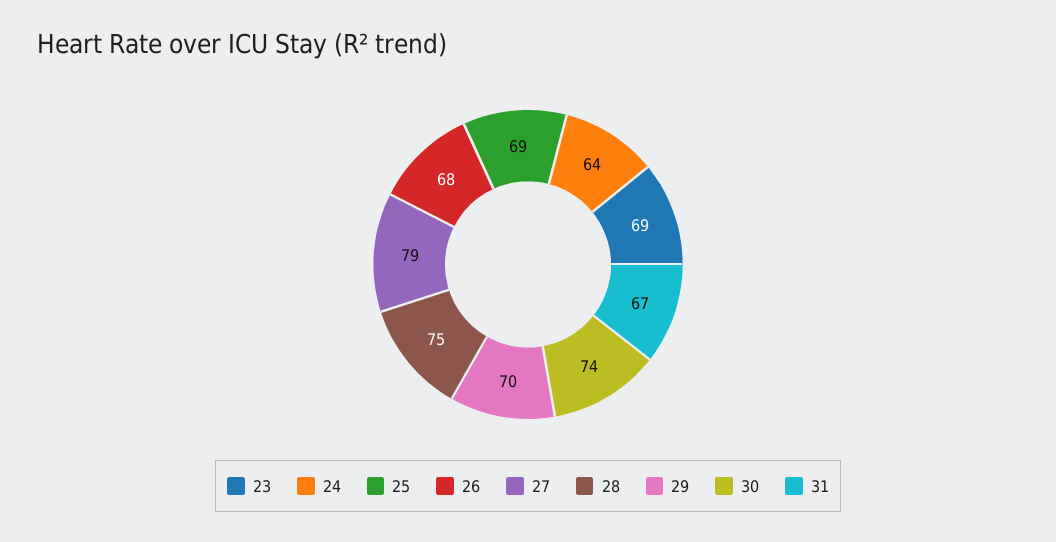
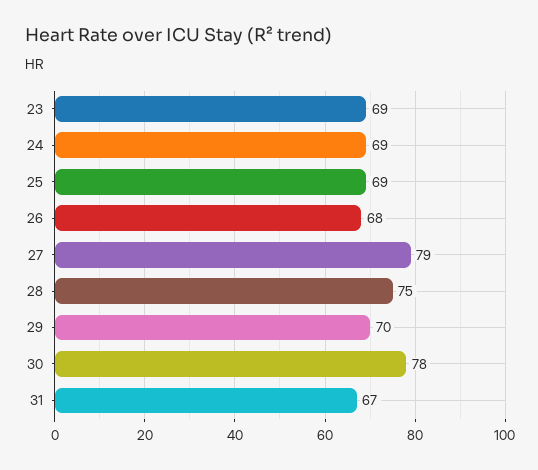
  {
    "23": 69,
-   "24": 64,
+   "24": 69,
    "25": 69,
    "26": 68,
    "27": 79,
    "28": 75,
    "29": 70,
-   "30": 74,
+   "30": 78,
    "31": 67
  }

